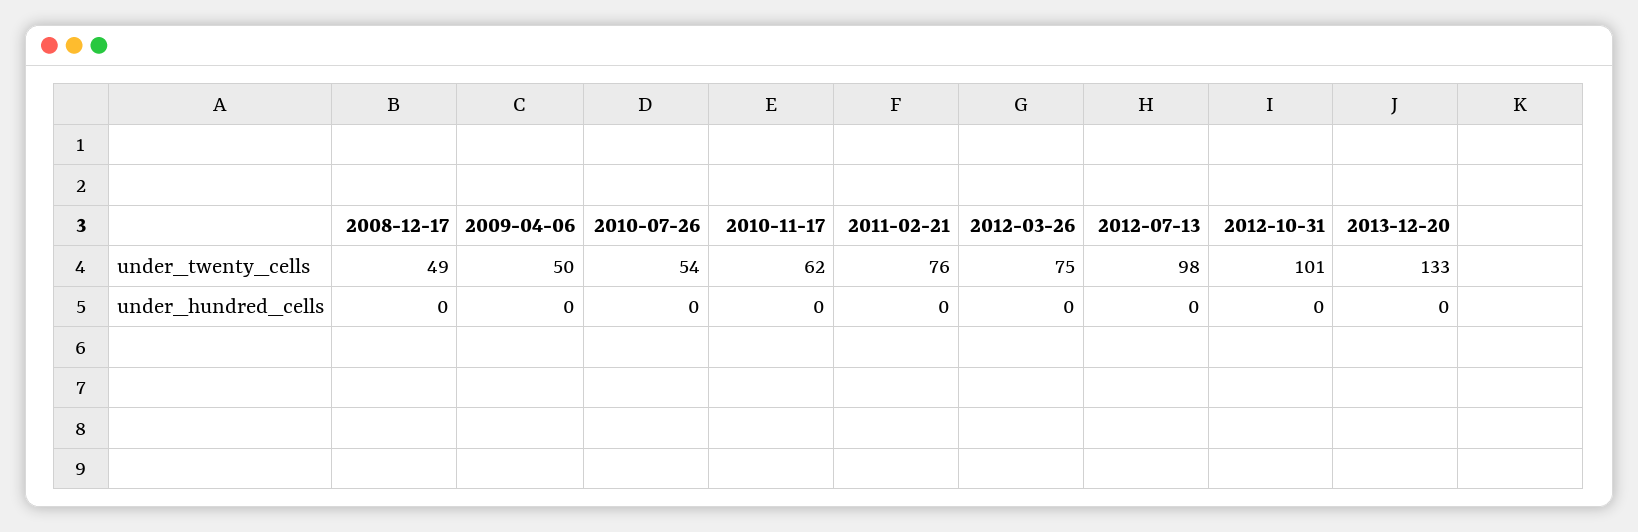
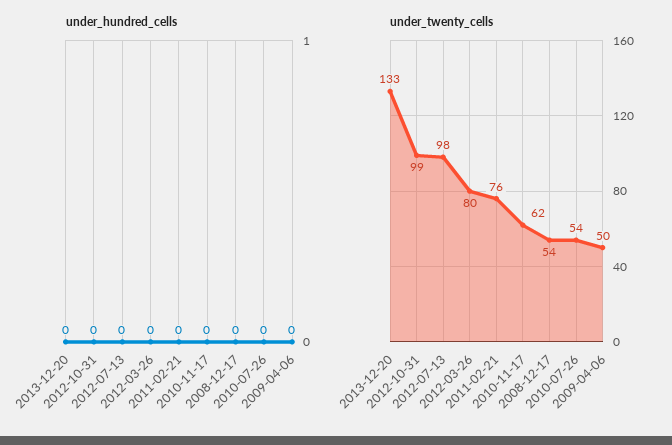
  {
    "under_twenty_cells": {
-     "2008-12-17": 49,
+     "2008-12-17": 54,
      "2009-04-06": 50,
      "2010-07-26": 54,
      "2010-11-17": 62,
      "2011-02-21": 76,
-     "2012-03-26": 75,
+     "2012-03-26": 80,
      "2012-07-13": 98,
-     "2012-10-31": 101,
+     "2012-10-31": 99,
      "2013-12-20": 133
    },
    "under_hundred_cells": {
      "2008-12-17": 0,
      "2009-04-06": 0,
      "2010-07-26": 0,
      "2010-11-17": 0,
      "2011-02-21": 0,
      "2012-03-26": 0,
      "2012-07-13": 0,
      "2012-10-31": 0,
      "2013-12-20": 0
    }
  }

